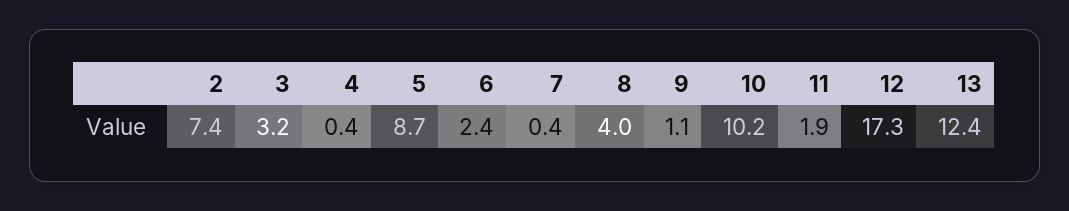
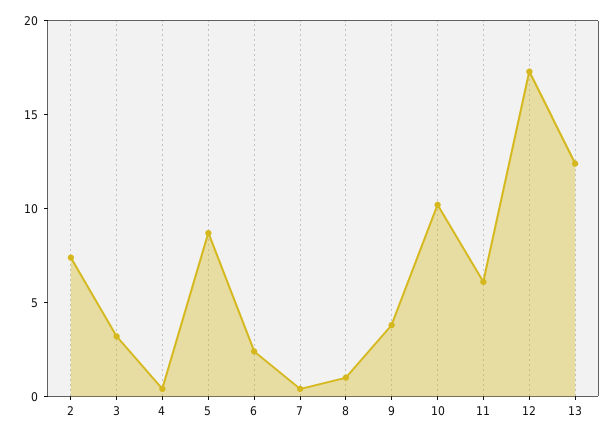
  {
    "2": 7.4,
    "3": 3.2,
    "4": 0.4,
    "5": 8.7,
    "6": 2.4,
    "7": 0.4,
-   "8": 4,
+   "8": 1,
-   "9": 1.1,
+   "9": 4,
    "10": 10.2,
-   "11": 1.9,
+   "11": 6,
    "12": 17.3,
    "13": 12.4
  }

